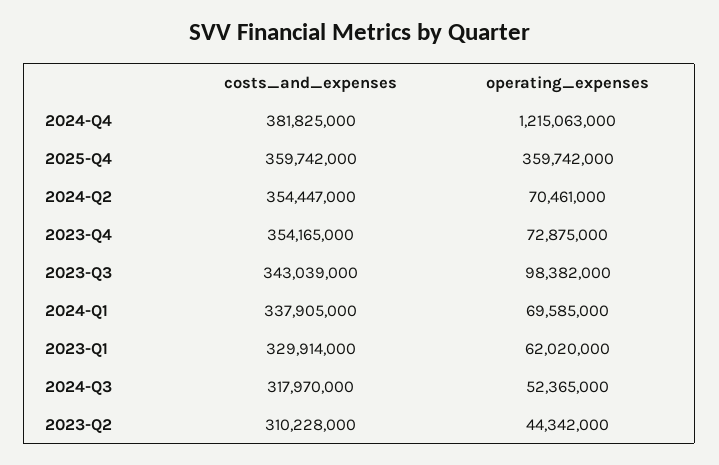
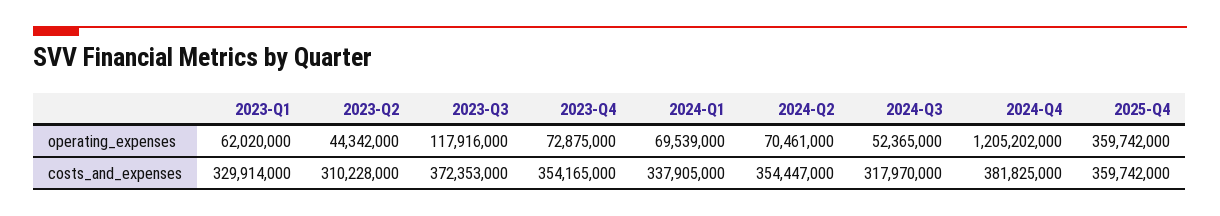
  {
    "costs_and_expenses": {
      "2024-Q4": 381825000,
      "2025-Q4": 359742000,
      "2024-Q2": 354447000,
      "2023-Q4": 354165000,
-     "2023-Q3": 343039000,
+     "2023-Q3": 372353000,
      "2024-Q1": 337905000,
      "2023-Q1": 329914000,
      "2024-Q3": 317970000,
      "2023-Q2": 310228000
    },
    "operating_expenses": {
-     "2024-Q4": 1215063000,
+     "2024-Q4": 1205202000,
      "2025-Q4": 359742000,
      "2024-Q2": 70461000,
      "2023-Q4": 72875000,
-     "2023-Q3": 98382000,
+     "2023-Q3": 117916000,
-     "2024-Q1": 69585000,
+     "2024-Q1": 69539000,
      "2023-Q1": 62020000,
      "2024-Q3": 52365000,
      "2023-Q2": 44342000
    }
  }

